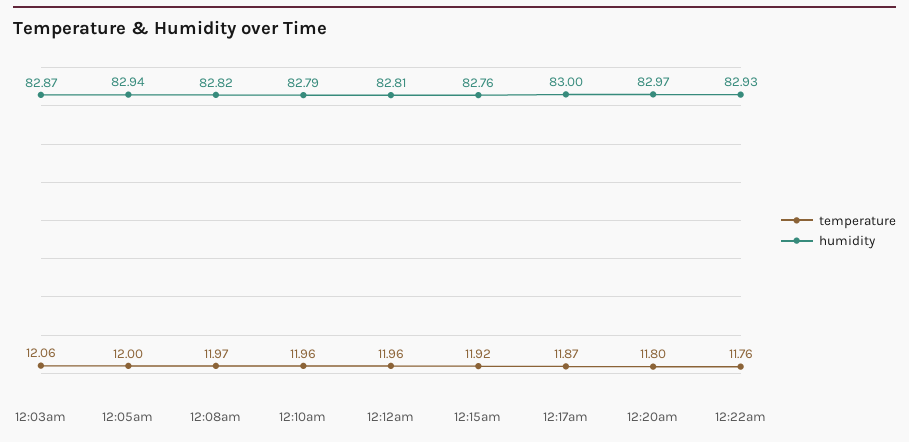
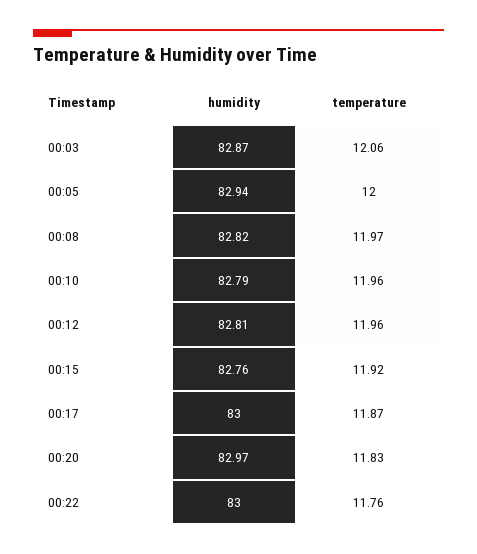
  {
    "temperature": {
      "12:03am": 12.06,
      "12:05am": 12,
      "12:08am": 11.97,
      "12:10am": 11.96,
      "12:12am": 11.96,
      "12:15am": 11.92,
      "12:17am": 11.87,
-     "12:20am": 11.8,
+     "12:20am": 11.83,
      "12:22am": 11.76
    },
    "humidity": {
      "12:03am": 82.87,
      "12:05am": 82.94,
      "12:08am": 82.82,
      "12:10am": 82.79,
      "12:12am": 82.81,
      "12:15am": 82.76,
      "12:17am": 83,
      "12:20am": 82.97,
-     "12:22am": 82.93
+     "12:22am": 83
    }
  }

